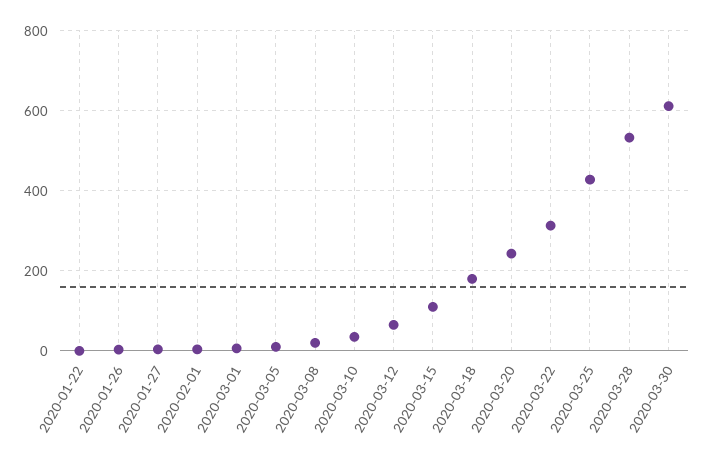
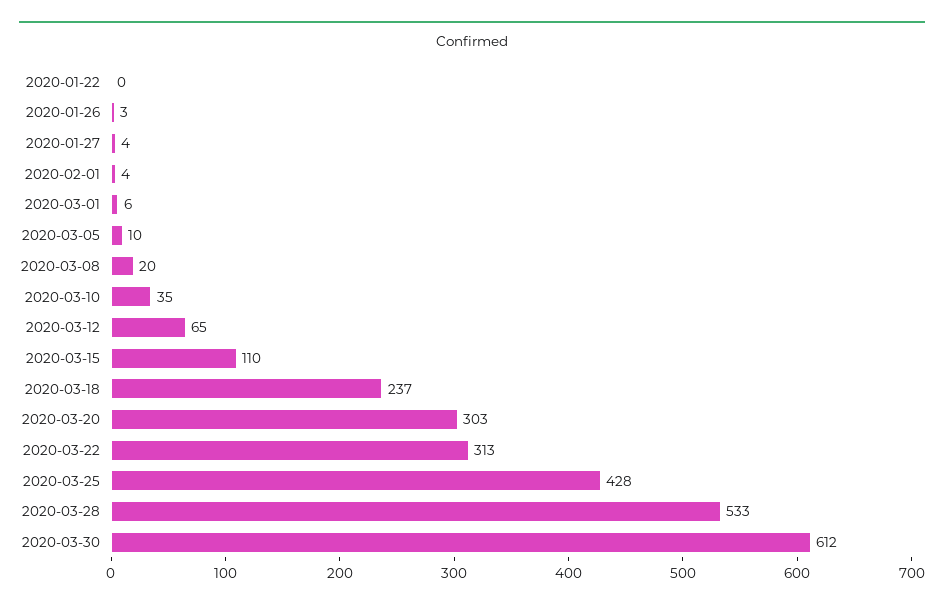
  {
    "2020-01-22": 0,
    "2020-01-26": 3,
    "2020-01-27": 4,
    "2020-02-01": 4,
    "2020-03-01": 6,
    "2020-03-05": 10,
    "2020-03-08": 20,
    "2020-03-10": 35,
    "2020-03-12": 65,
    "2020-03-15": 110,
-   "2020-03-18": 180,
+   "2020-03-18": 237,
-   "2020-03-20": 240,
+   "2020-03-20": 303,
    "2020-03-22": 313,
    "2020-03-25": 428,
    "2020-03-28": 533,
    "2020-03-30": 612
  }

